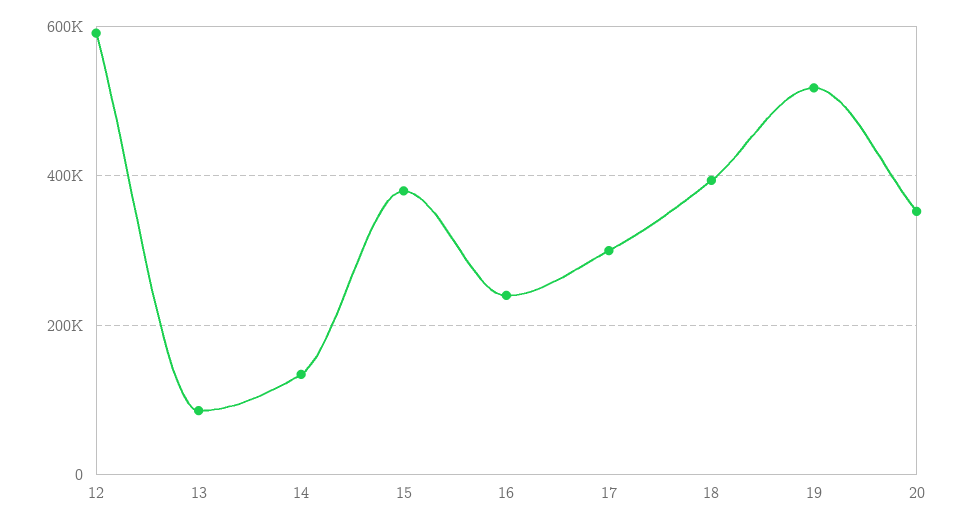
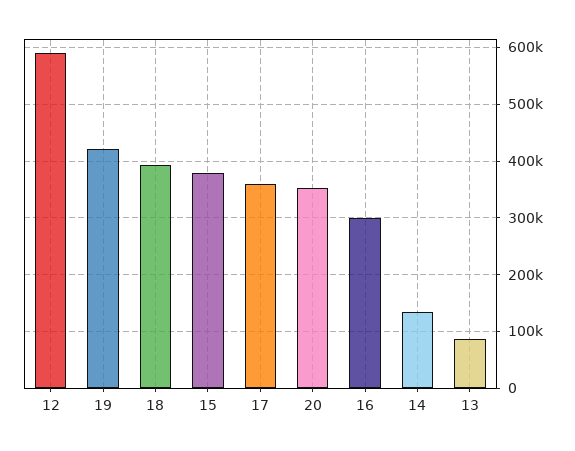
  {
    "12": 600000,
    "13": 80000,
    "14": 140000,
    "15": 380000,
-   "16": 240000,
+   "16": 300000,
-   "17": 300000,
+   "17": 360000,
    "18": 400000,
-   "19": 520000,
+   "19": 420000,
    "20": 360000
  }

